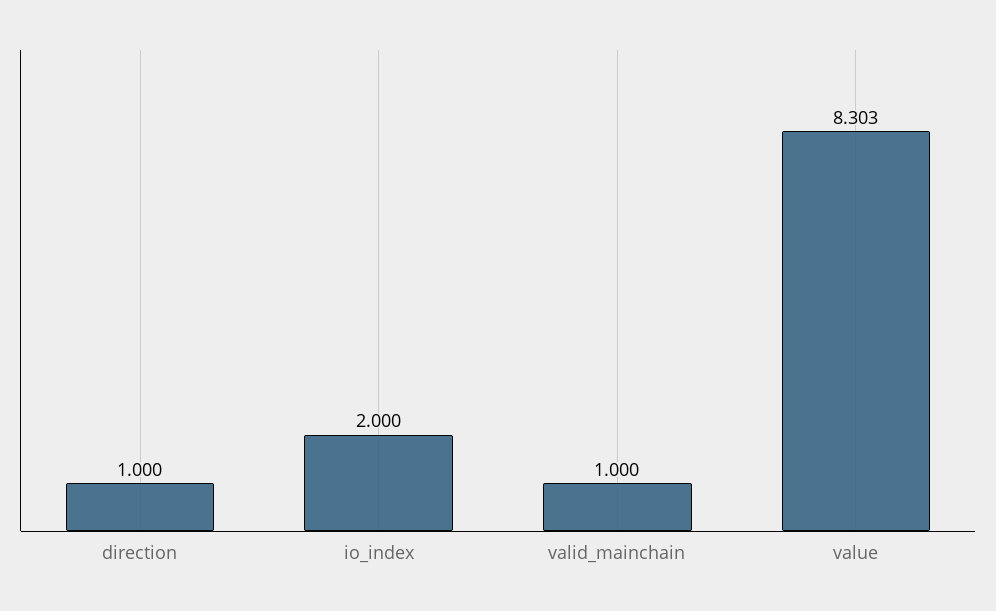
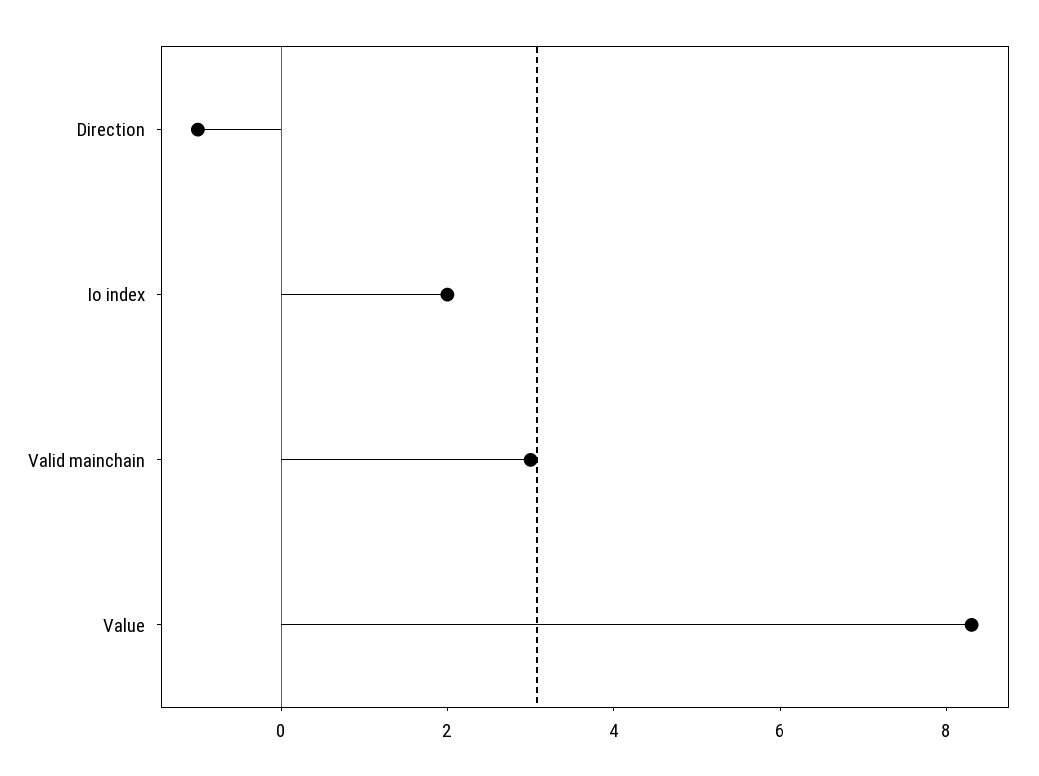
  {
-   "direction": 1,
+   "direction": -1,
    "io_index": 2,
-   "valid_mainchain": 1,
+   "valid_mainchain": 3,
    "value": 8.303
  }

